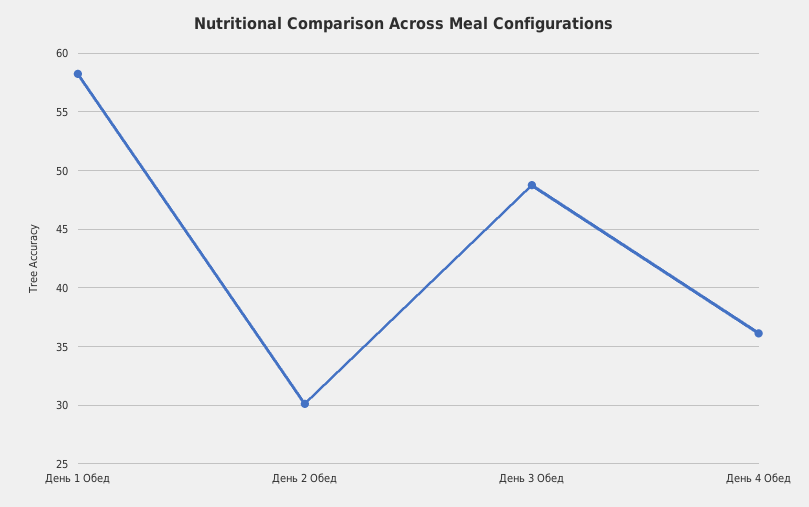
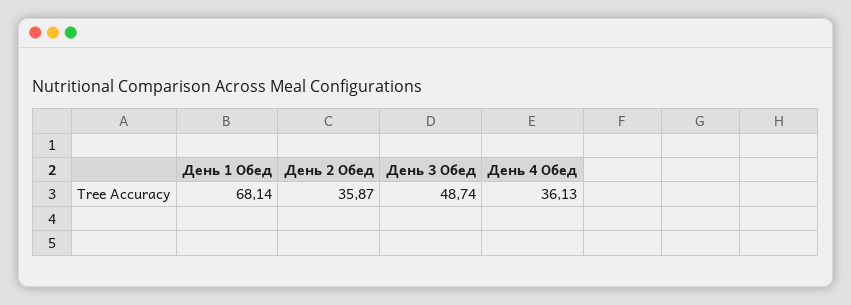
  {
-   "День 1 Обед": 58,
+   "День 1 Обед": 68.14,
-   "День 2 Обед": 30,
+   "День 2 Обед": 35.87,
    "День 3 Обед": 48.74,
    "День 4 Обед": 36.13
  }

